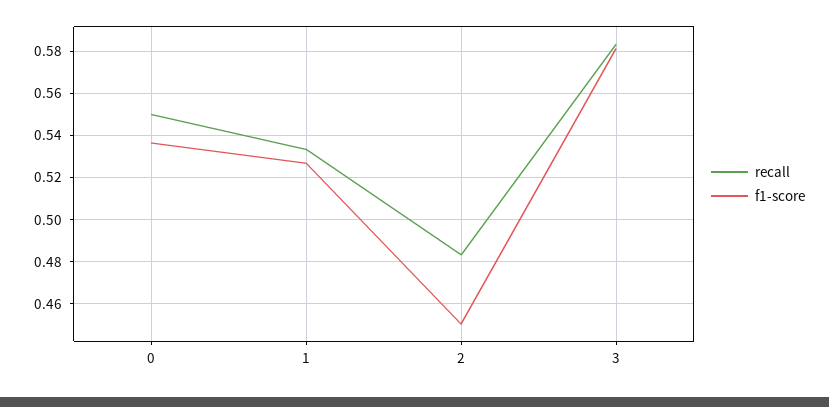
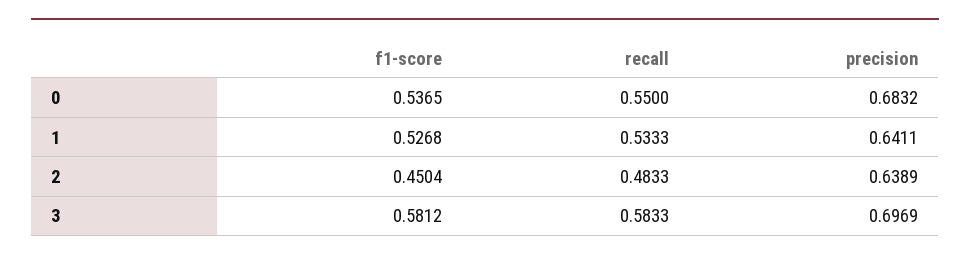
  {
    "recall": {
      "0": 0.55,
      "1": 0.5333,
      "2": 0.4833,
      "3": 0.5833
    },
    "f1-score": {
      "0": 0.5365,
      "1": 0.5268,
      "2": 0.4504,
      "3": 0.5812
-   }
+   },
+   "precision": {
+     "0": 0.6832,
+     "1": 0.6411,
+     "2": 0.6389,
+     "3": 0.6969
+   }
  }

